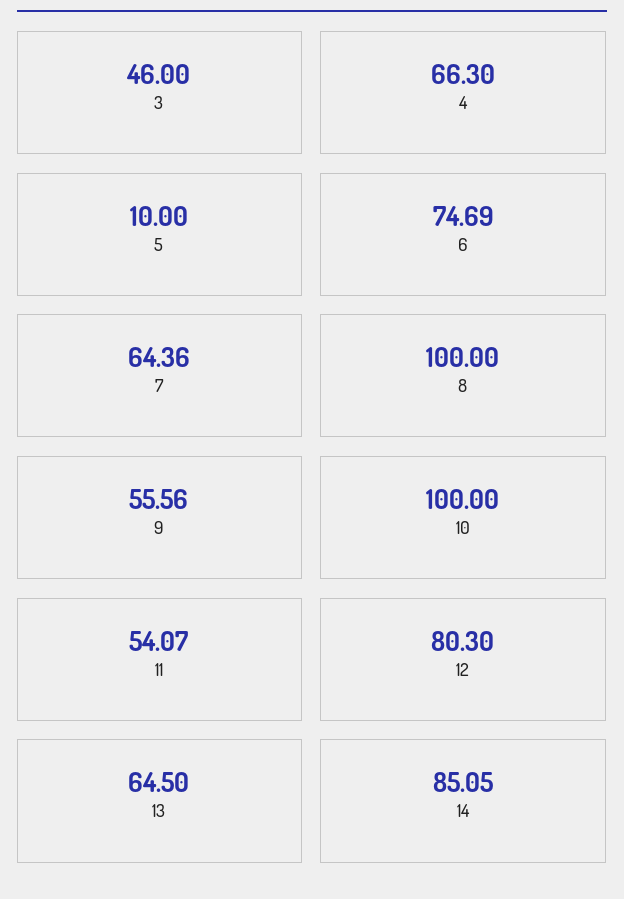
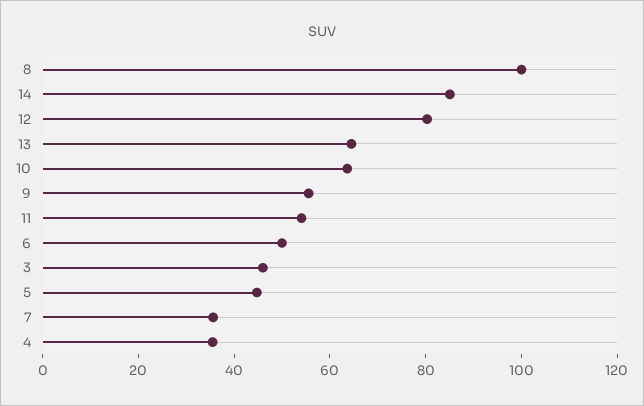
  {
    "3": 46,
-   "4": 66.3,
+   "4": 35,
-   "5": 10,
+   "5": 45,
-   "6": 74.69,
+   "6": 50,
-   "7": 64.36,
+   "7": 35,
    "8": 100,
    "9": 55.56,
-   "10": 100,
+   "10": 65,
    "11": 54.07,
    "12": 80.3,
    "13": 64.5,
    "14": 85.05
  }

